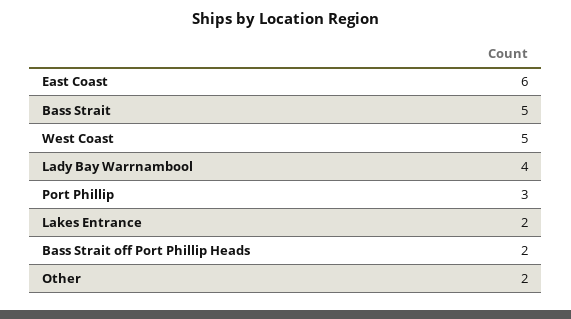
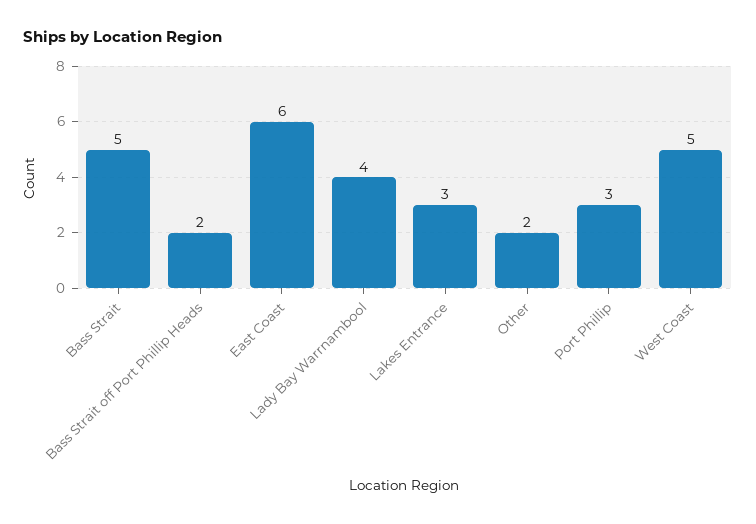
  {
    "East Coast": 6,
    "Bass Strait": 5,
    "West Coast": 5,
    "Lady Bay Warrnambool": 4,
    "Port Phillip": 3,
-   "Lakes Entrance": 2,
+   "Lakes Entrance": 3,
    "Bass Strait off Port Phillip Heads": 2,
    "Other": 2
  }

